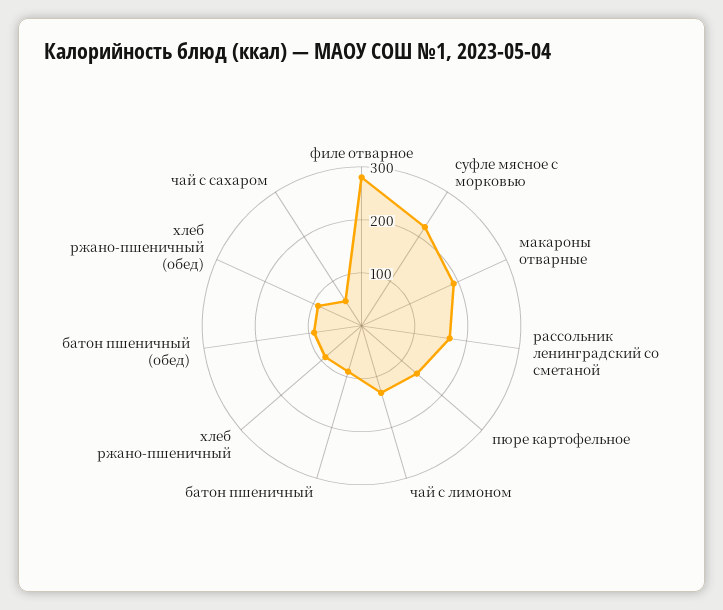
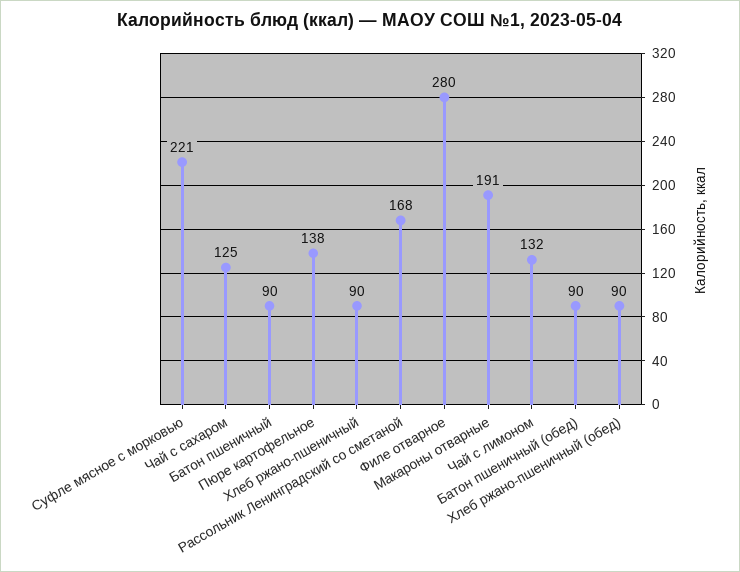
  {
    "филе отварное": 280,
    "суфле мясное с морковью": 221,
    "макароны отварные": 191,
    "рассольник ленинградский со сметаной": 168,
    "пюре картофельное": 138,
    "чай с лимоном": 132,
    "батон пшеничный": 90,
    "хлеб ржано-пшеничный": 90,
    "батон пшеничный (обед)": 90,
    "хлеб ржано-пшеничный (обед)": 90,
-   "чай с сахаром": 60
+   "чай с сахаром": 125
  }

